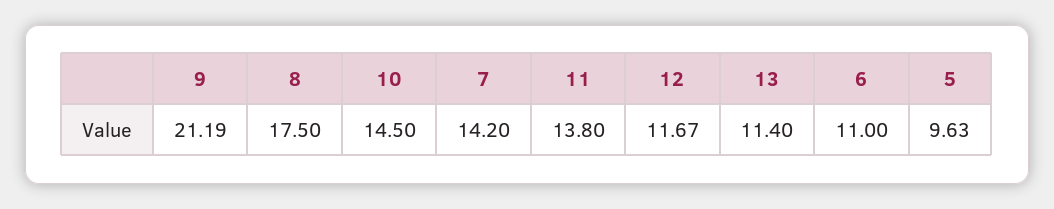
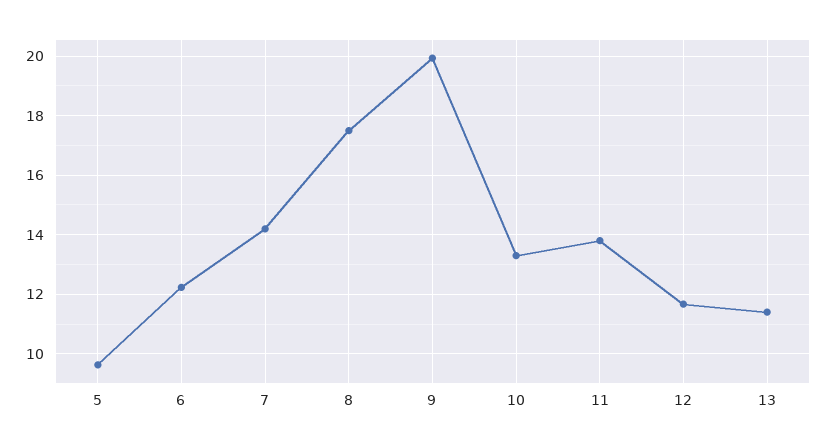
  {
-   "9": 21.19,
+   "9": 20,
    "8": 17.5,
-   "10": 14.5,
+   "10": 13.25,
    "7": 14.2,
    "11": 13.8,
    "12": 11.67,
    "13": 11.4,
-   "6": 11,
+   "6": 12.25,
    "5": 9.63
  }

